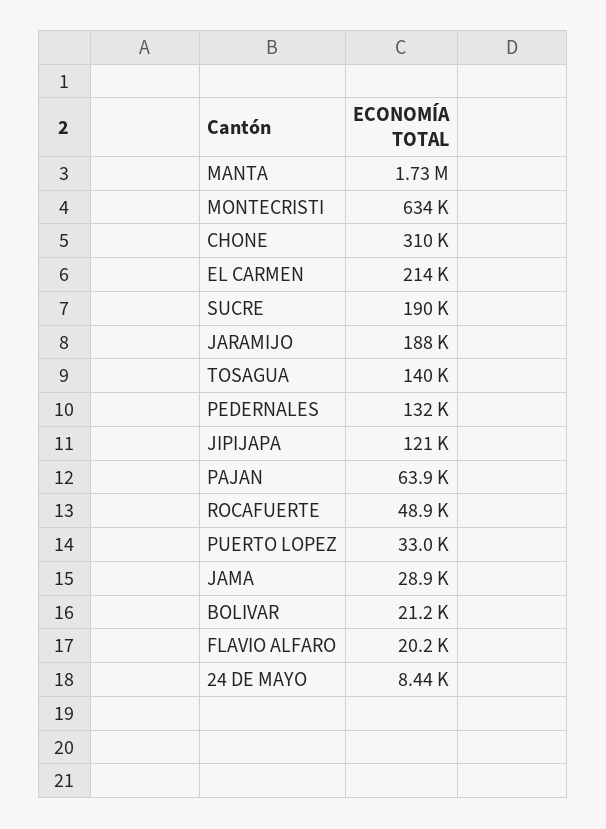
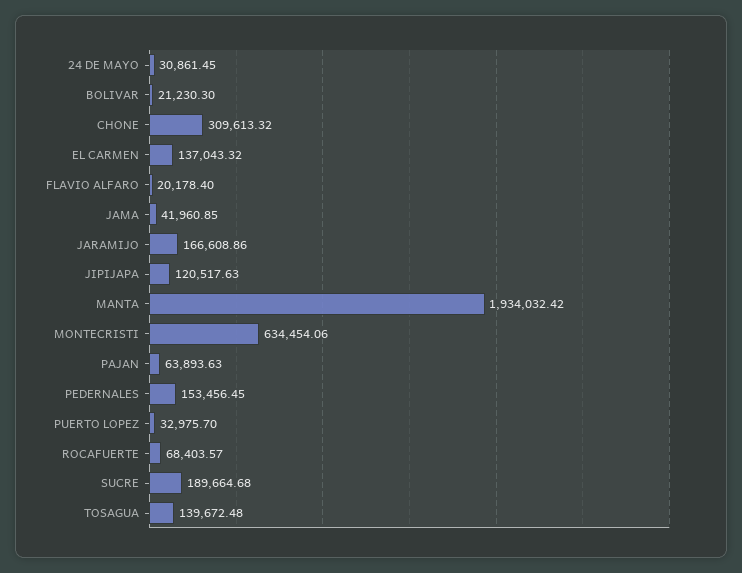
  {
-   "MANTA": 1730000,
+   "MANTA": 1934032.42,
    "MONTECRISTI": 634454.06,
    "CHONE": 309613.32,
-   "EL CARMEN": 214000,
+   "EL CARMEN": 137043.32,
    "SUCRE": 189664.68,
-   "JARAMIJO": 188000,
+   "JARAMIJO": 166608.86,
    "TOSAGUA": 139672.48,
-   "PEDERNALES": 132000,
+   "PEDERNALES": 153456.45,
    "JIPIJAPA": 120517.63,
    "PAJAN": 63893.63,
-   "ROCAFUERTE": 48900,
+   "ROCAFUERTE": 68403.57,
    "PUERTO LOPEZ": 32975.7,
-   "JAMA": 28900,
+   "JAMA": 41960.85,
    "BOLIVAR": 21230.3,
    "FLAVIO ALFARO": 20178.4,
-   "24 DE MAYO": 8440
+   "24 DE MAYO": 30861.45
  }

